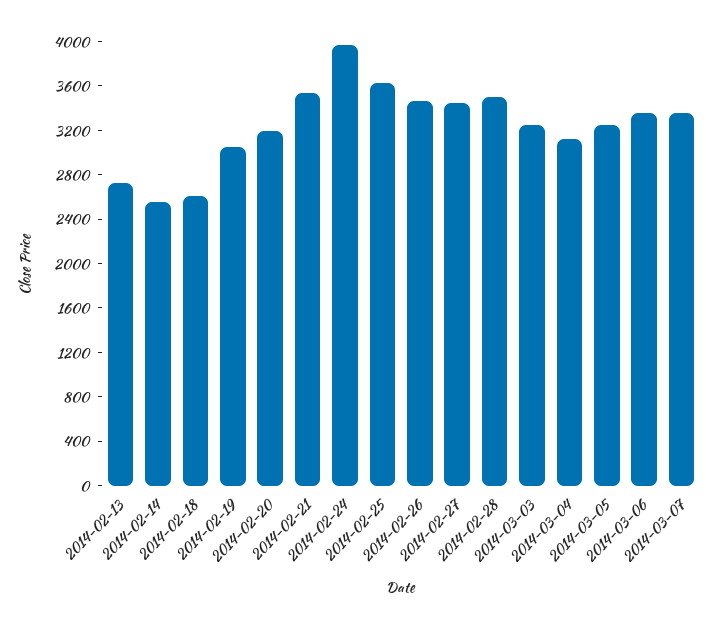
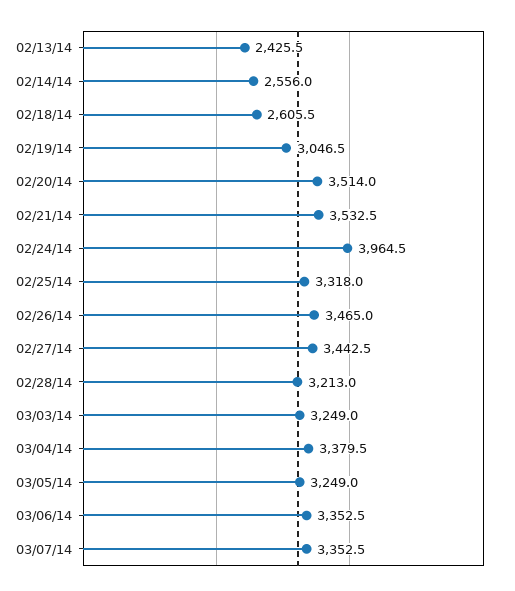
  {
-   "2014-02-13": 2700,
+   "2014-02-13": 2425.5,
    "2014-02-14": 2556,
    "2014-02-18": 2605.5,
    "2014-02-19": 3046.5,
-   "2014-02-20": 3200,
+   "2014-02-20": 3514,
    "2014-02-21": 3532.5,
    "2014-02-24": 3964.5,
-   "2014-02-25": 3600,
+   "2014-02-25": 3318,
    "2014-02-26": 3465,
    "2014-02-27": 3442.5,
-   "2014-02-28": 3500,
+   "2014-02-28": 3213,
    "2014-03-03": 3249,
-   "2014-03-04": 3100,
+   "2014-03-04": 3379.5,
    "2014-03-05": 3249,
    "2014-03-06": 3352.5,
    "2014-03-07": 3352.5
  }

